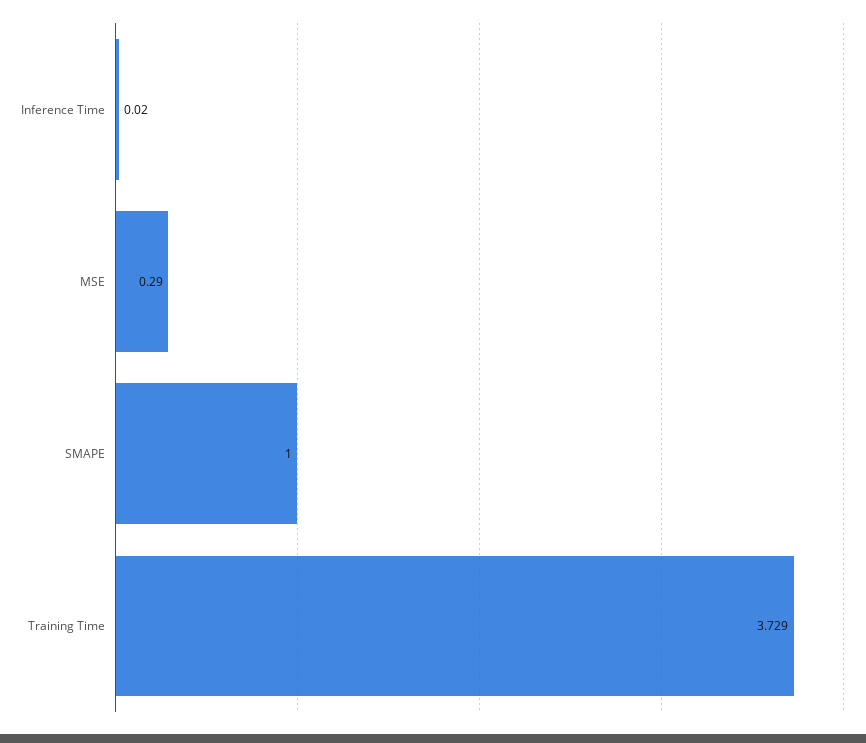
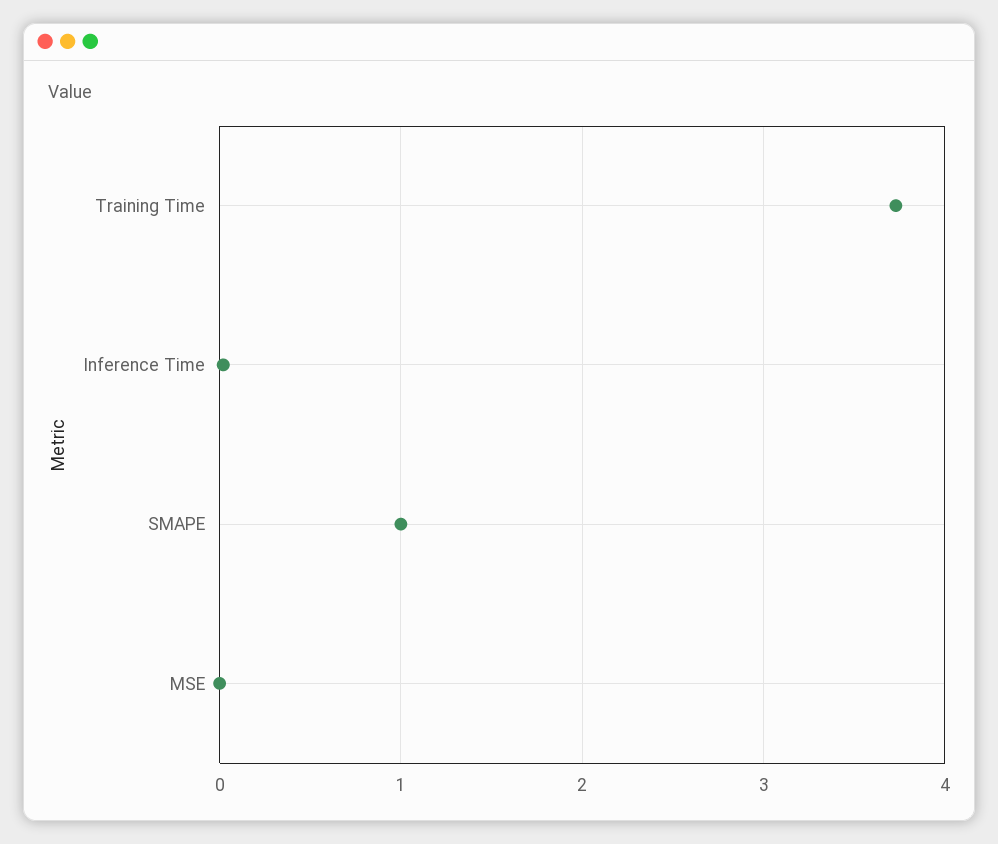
  {
    "Inference Time": 0.02,
-   "MSE": 0.29,
+   "MSE": 0,
    "SMAPE": 1,
    "Training Time": 3.729
  }

